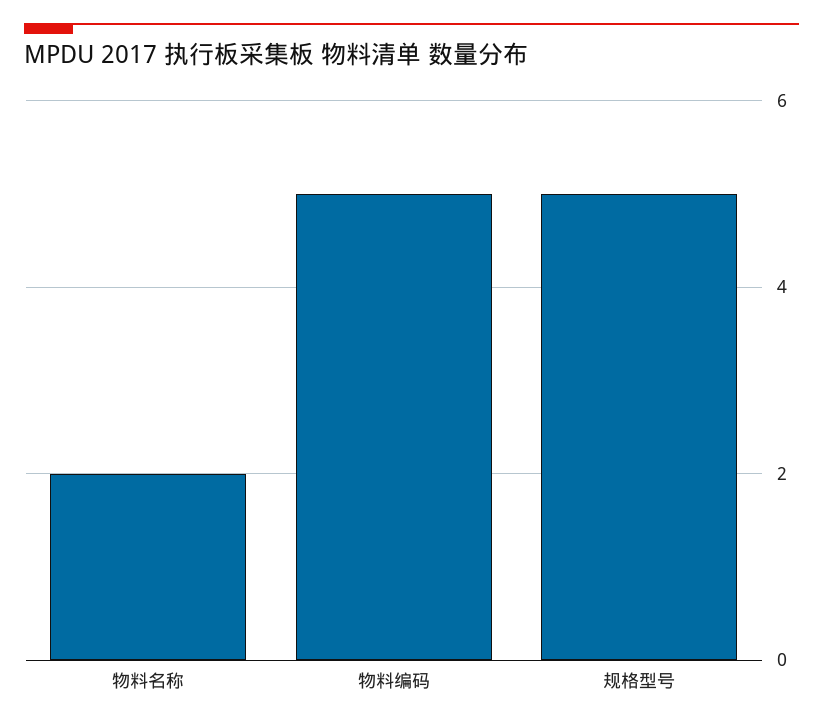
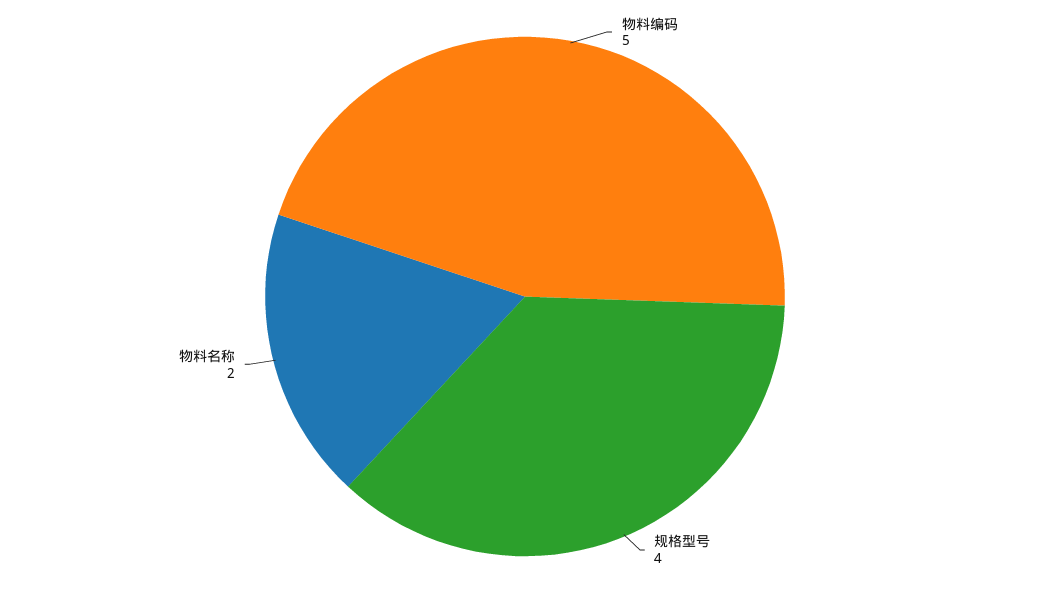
  {
    "物料名称": 2,
    "物料编码": 5,
-   "规格型号": 5
+   "规格型号": 4
  }

